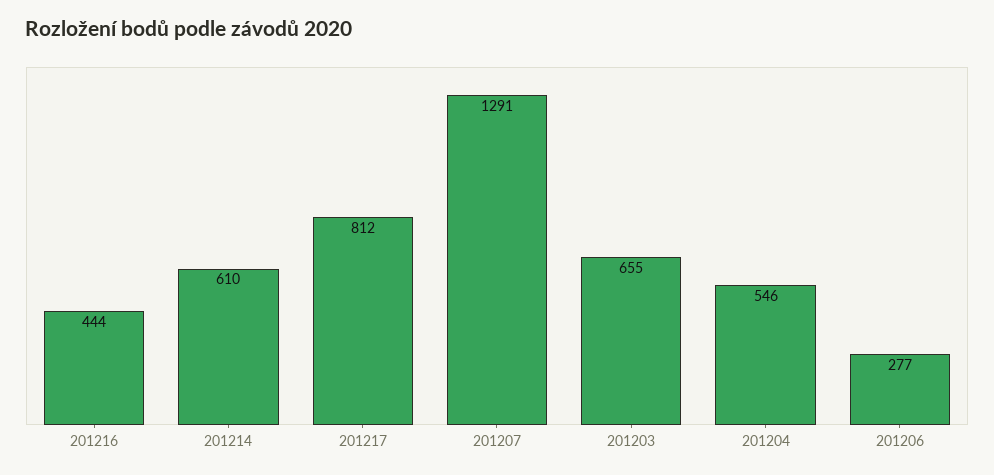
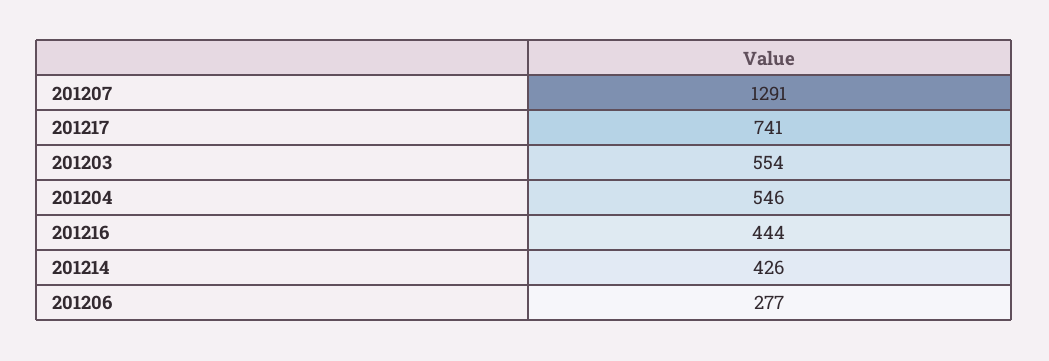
  {
    "201216": 444,
-   "201214": 610,
+   "201214": 426,
-   "201217": 812,
+   "201217": 741,
    "201207": 1291,
-   "201203": 655,
+   "201203": 554,
    "201204": 546,
    "201206": 277
  }

